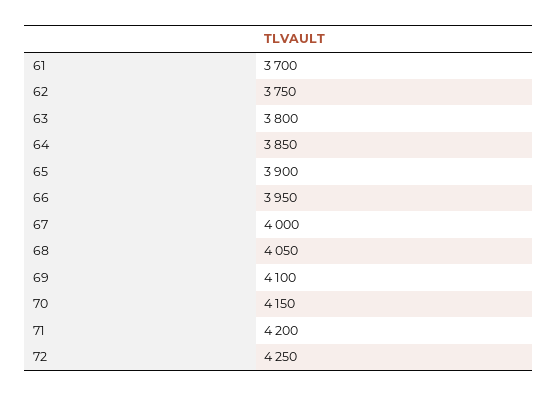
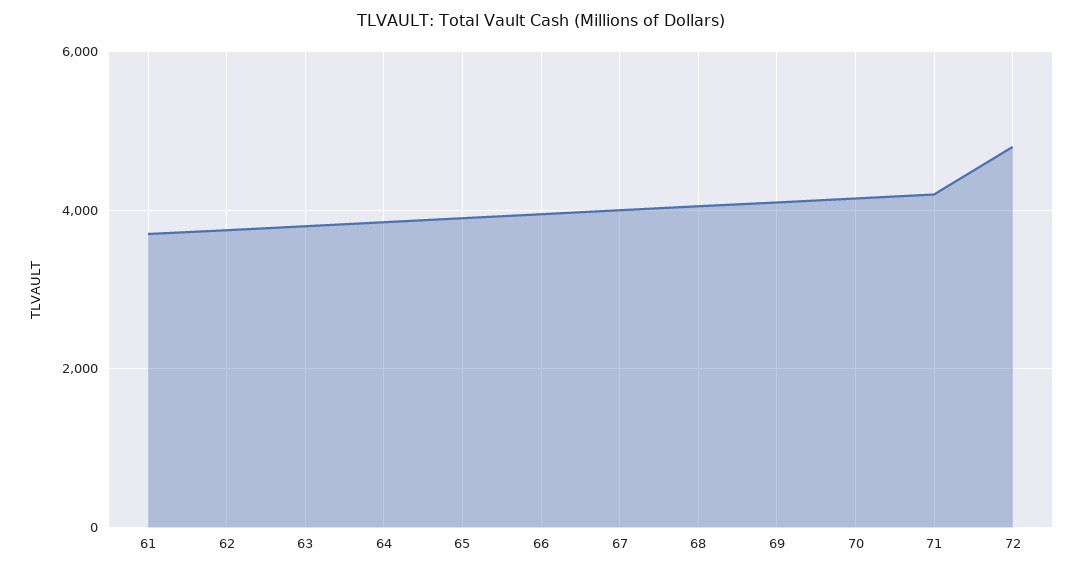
  {
    "61": 3700,
    "62": 3750,
    "63": 3800,
    "64": 3850,
    "65": 3900,
    "66": 3950,
    "67": 4000,
    "68": 4050,
    "69": 4100,
    "70": 4150,
    "71": 4200,
-   "72": 4250
+   "72": 4800
  }

